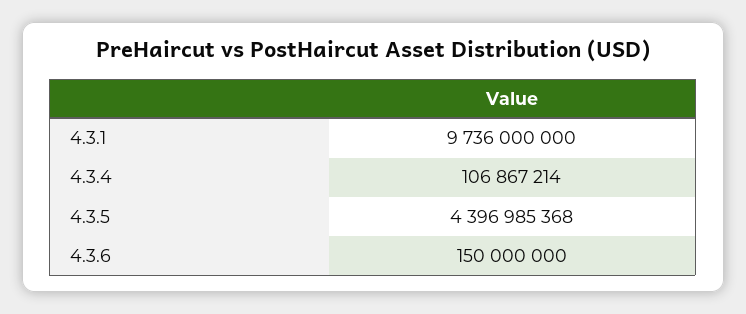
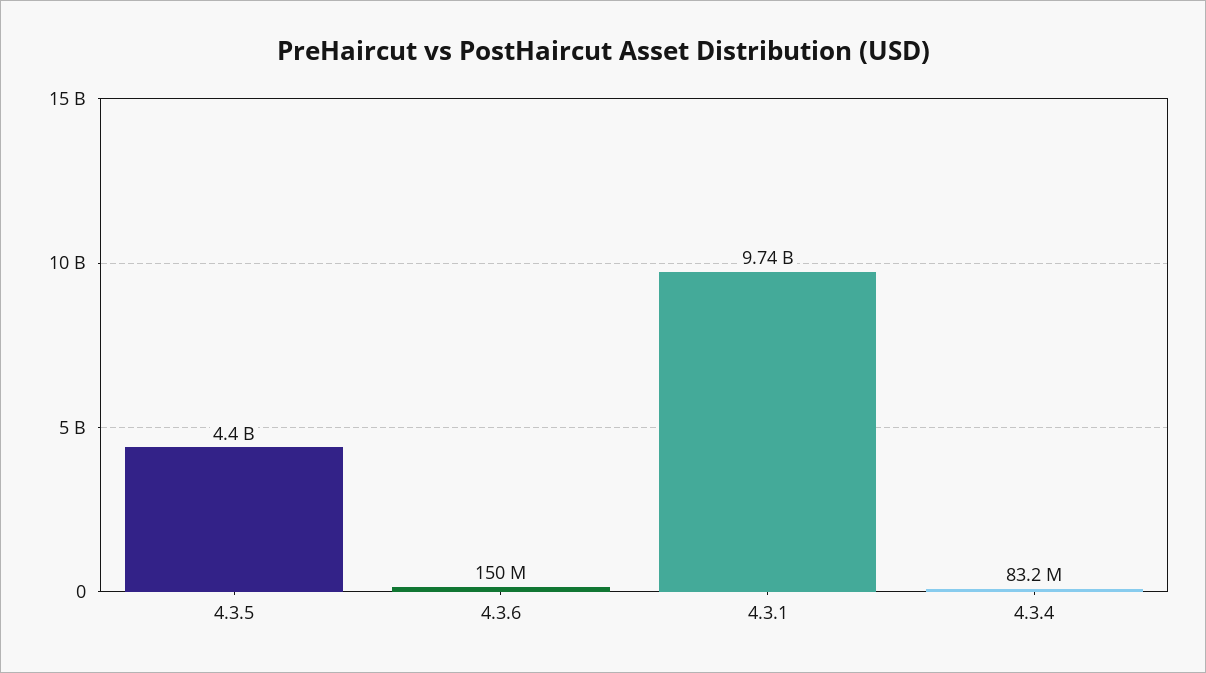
  {
    "4.3.1": 9736000000,
-   "4.3.4": 106867214,
+   "4.3.4": 83200000,
    "4.3.5": 4396985368,
    "4.3.6": 150000000
  }

